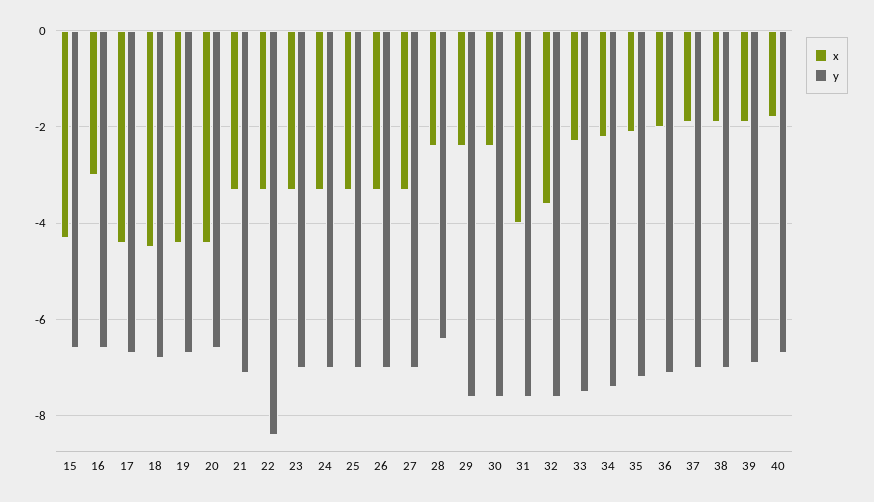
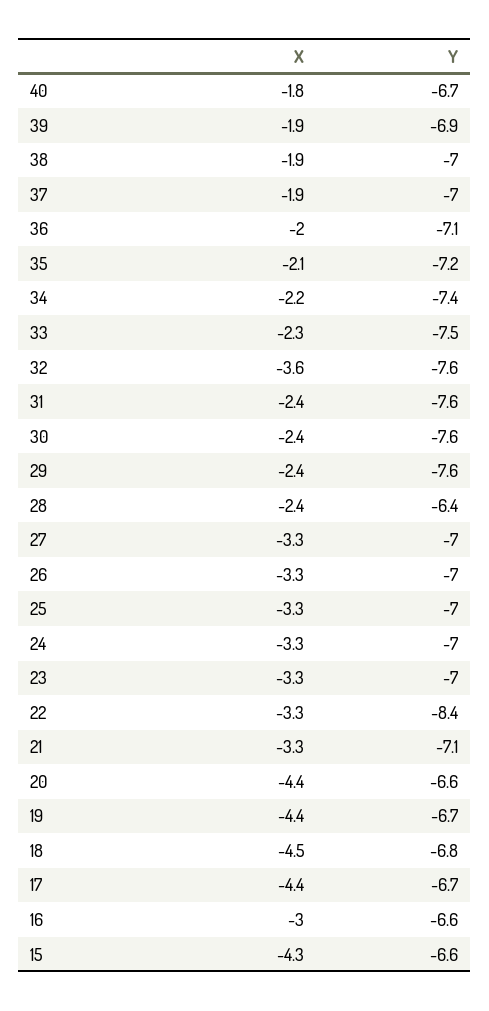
  {
    "x": {
      "15": -4.3,
      "16": -3,
      "17": -4.4,
      "18": -4.5,
      "19": -4.4,
      "20": -4.4,
      "21": -3.3,
      "22": -3.3,
      "23": -3.3,
      "24": -3.3,
      "25": -3.3,
      "26": -3.3,
      "27": -3.3,
      "28": -2.4,
      "29": -2.4,
      "30": -2.4,
-     "31": -4,
+     "31": -2.4,
      "32": -3.6,
      "33": -2.3,
      "34": -2.2,
      "35": -2.1,
      "36": -2,
      "37": -1.9,
      "38": -1.9,
      "39": -1.9,
      "40": -1.8
    },
    "y": {
      "15": -6.6,
      "16": -6.6,
      "17": -6.7,
      "18": -6.8,
      "19": -6.7,
      "20": -6.6,
      "21": -7.1,
      "22": -8.4,
      "23": -7,
      "24": -7,
      "25": -7,
      "26": -7,
      "27": -7,
      "28": -6.4,
      "29": -7.6,
      "30": -7.6,
      "31": -7.6,
      "32": -7.6,
      "33": -7.5,
      "34": -7.4,
      "35": -7.2,
      "36": -7.1,
      "37": -7,
      "38": -7,
      "39": -6.9,
      "40": -6.7
    }
  }

